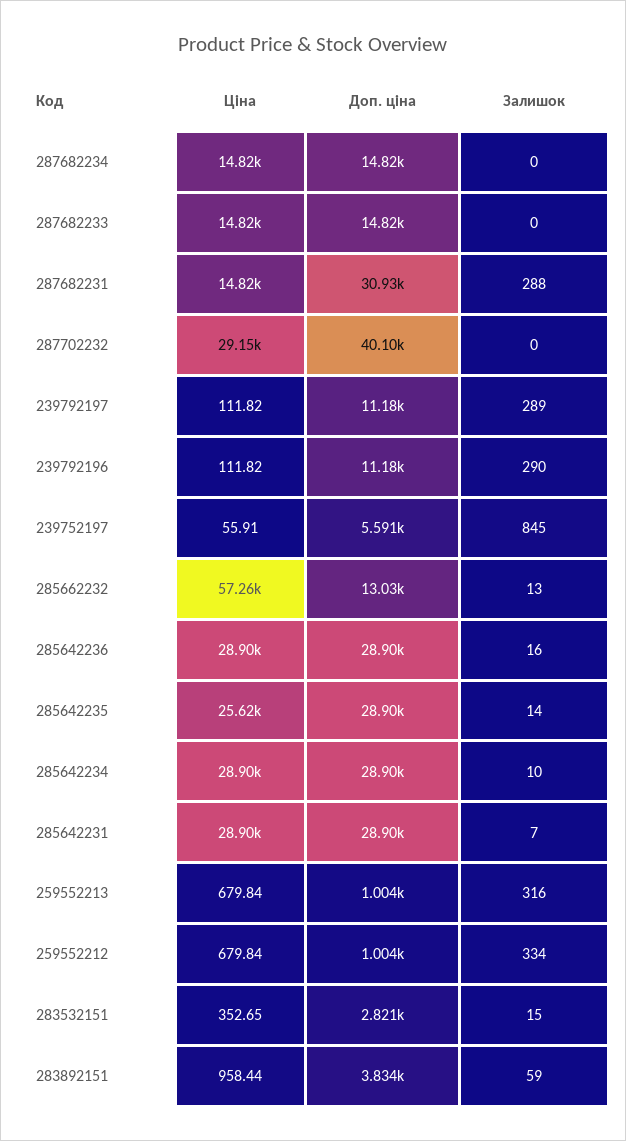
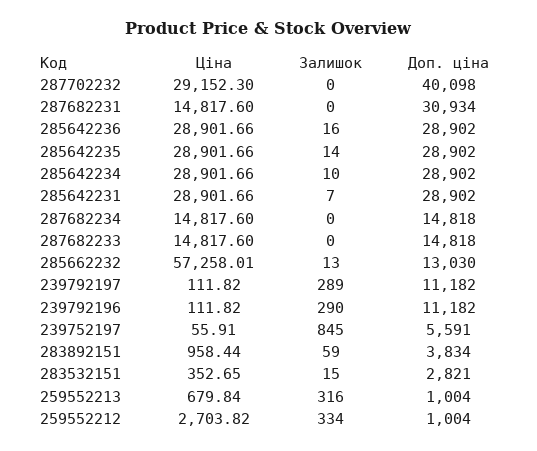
  {
    "Ціна": {
      "287682234": 14817.6,
      "287682233": 14817.6,
      "287682231": 14817.6,
      "287702232": 29152.3,
      "239792197": 111.82,
      "239792196": 111.82,
      "239752197": 55.91,
      "285662232": 57258.01,
      "285642236": 28901.66,
-     "285642235": 25620,
+     "285642235": 28901.66,
      "285642234": 28901.66,
      "285642231": 28901.66,
      "259552213": 679.84,
-     "259552212": 679.84,
+     "259552212": 2703.82,
      "283532151": 352.65,
      "283892151": 958.44
    },
    "Доп. ціна": {
      "287682234": 14818,
      "287682233": 14818,
      "287682231": 30934,
      "287702232": 40098,
      "239792197": 11182,
      "239792196": 11182,
      "239752197": 5591,
      "285662232": 13030,
      "285642236": 28902,
      "285642235": 28902,
      "285642234": 28902,
      "285642231": 28902,
      "259552213": 1004,
      "259552212": 1004,
      "283532151": 2821,
      "283892151": 3834
    },
    "Залишок": {
      "287682234": 0,
      "287682233": 0,
-     "287682231": 288,
+     "287682231": 0,
      "287702232": 0,
      "239792197": 289,
      "239792196": 290,
      "239752197": 845,
      "285662232": 13,
      "285642236": 16,
      "285642235": 14,
      "285642234": 10,
      "285642231": 7,
      "259552213": 316,
      "259552212": 334,
      "283532151": 15,
      "283892151": 59
    }
  }

